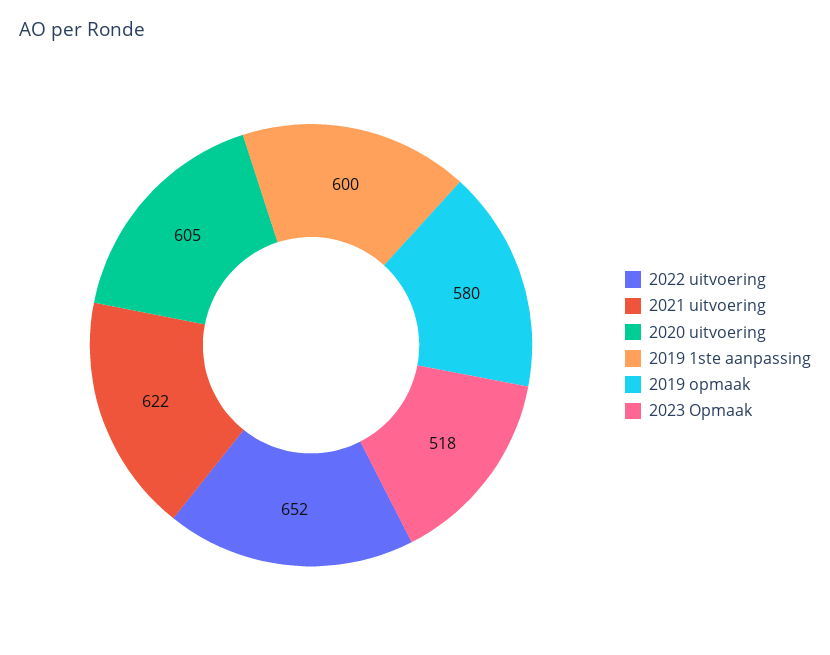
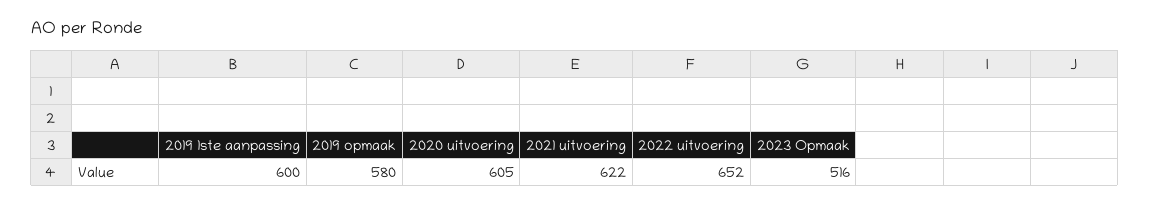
  {
    "2022 uitvoering": 652,
    "2021 uitvoering": 622,
    "2020 uitvoering": 605,
    "2019 1ste aanpassing": 600,
    "2019 opmaak": 580,
-   "2023 Opmaak": 518
+   "2023 Opmaak": 516
  }

